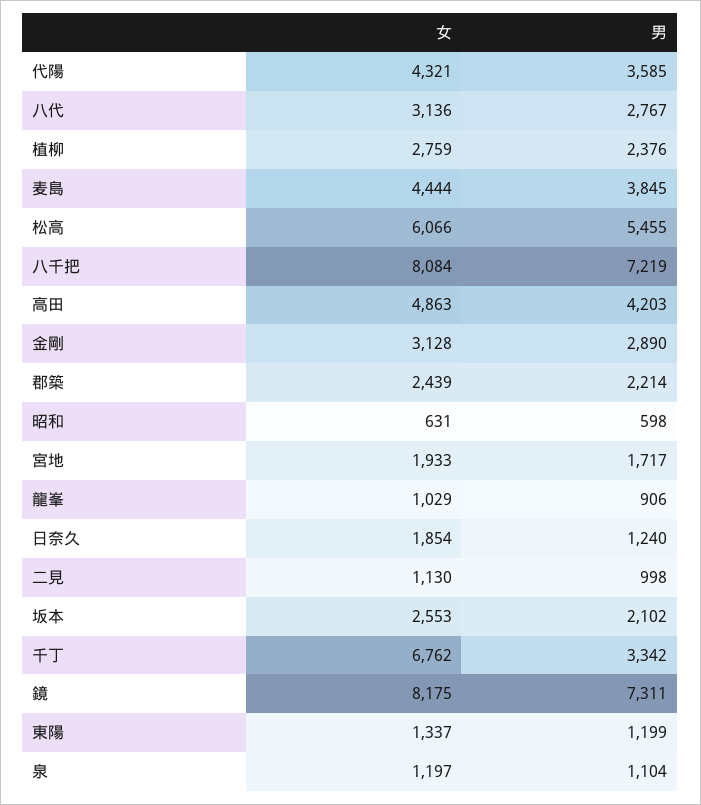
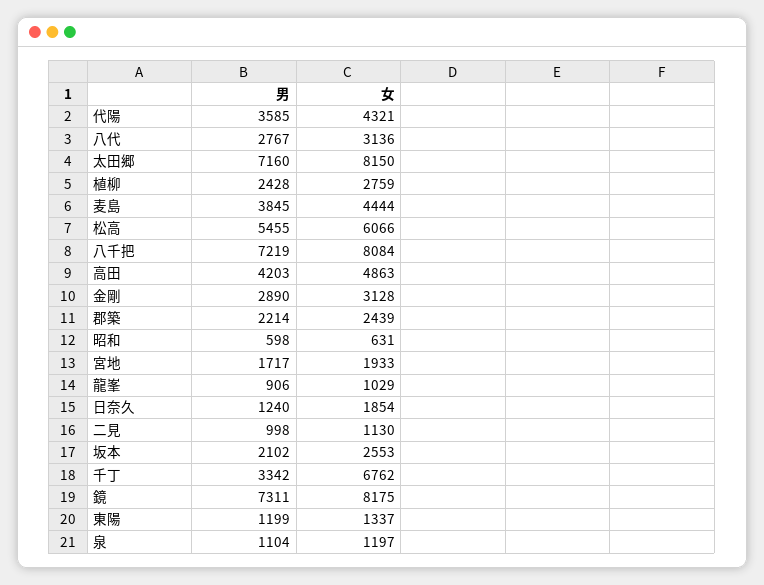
  {
    "女": {
      "代陽": 4321,
      "八代": 3136,
      "植柳": 2759,
      "麦島": 4444,
      "松高": 6066,
      "八千把": 8084,
      "高田": 4863,
      "金剛": 3128,
      "郡築": 2439,
      "昭和": 631,
      "宮地": 1933,
      "龍峯": 1029,
      "日奈久": 1854,
      "二見": 1130,
      "坂本": 2553,
      "千丁": 6762,
      "鏡": 8175,
      "東陽": 1337,
-     "泉": 1197
+     "泉": 1197,
+     "太田郷": 8150
    },
    "男": {
      "代陽": 3585,
      "八代": 2767,
-     "植柳": 2376,
+     "植柳": 2428,
      "麦島": 3845,
      "松高": 5455,
      "八千把": 7219,
      "高田": 4203,
      "金剛": 2890,
      "郡築": 2214,
      "昭和": 598,
      "宮地": 1717,
      "龍峯": 906,
      "日奈久": 1240,
      "二見": 998,
      "坂本": 2102,
      "千丁": 3342,
      "鏡": 7311,
      "東陽": 1199,
-     "泉": 1104
+     "泉": 1104,
+     "太田郷": 7160
    }
  }

